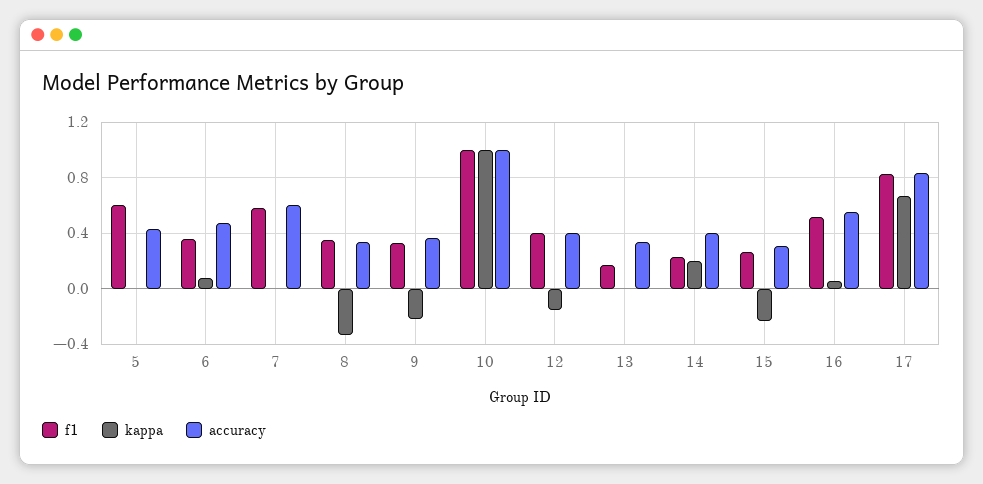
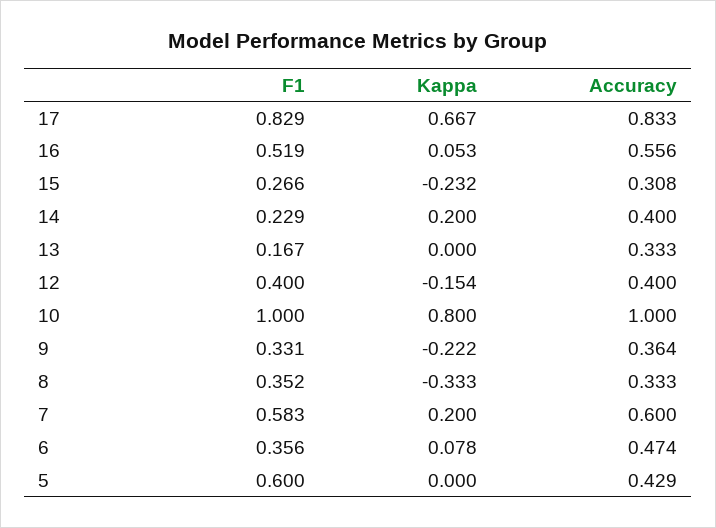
  {
    "f1": {
      "5": 0.6,
      "6": 0.356,
      "7": 0.583,
      "8": 0.352,
      "9": 0.331,
      "10": 1,
      "12": 0.4,
      "13": 0.167,
      "14": 0.229,
      "15": 0.266,
      "16": 0.519,
      "17": 0.829
    },
    "kappa": {
      "5": 0,
      "6": 0.078,
-     "7": 0,
+     "7": 0.2,
      "8": -0.333,
      "9": -0.222,
-     "10": 1,
+     "10": 0.8,
      "12": -0.154,
      "13": 0,
      "14": 0.2,
      "15": -0.232,
      "16": 0.053,
      "17": 0.667
    },
    "accuracy": {
      "5": 0.429,
      "6": 0.474,
      "7": 0.6,
      "8": 0.333,
      "9": 0.364,
      "10": 1,
      "12": 0.4,
      "13": 0.333,
      "14": 0.4,
      "15": 0.308,
      "16": 0.556,
      "17": 0.833
    }
  }

